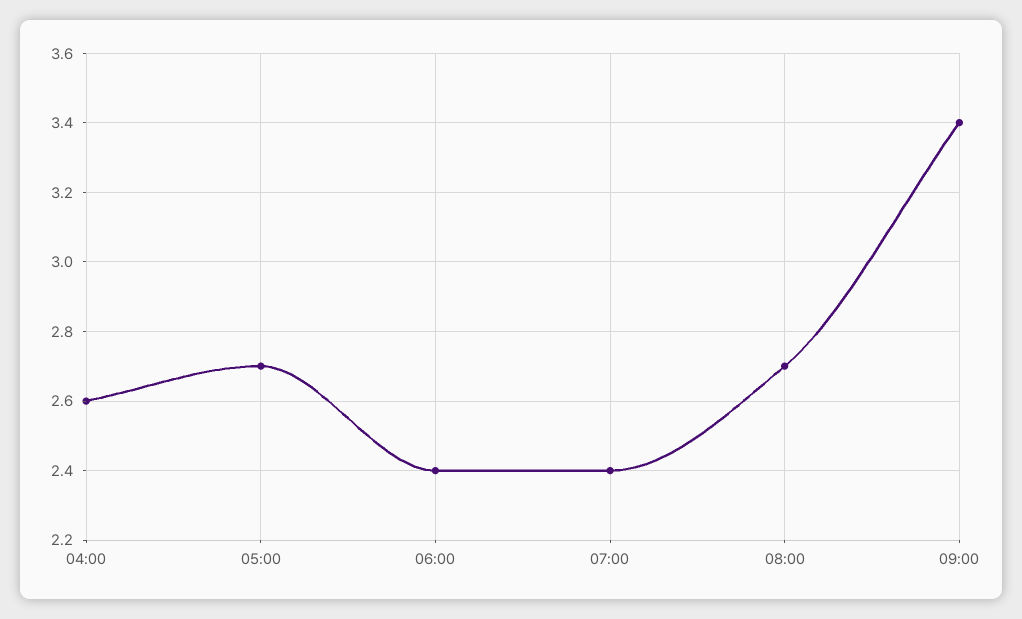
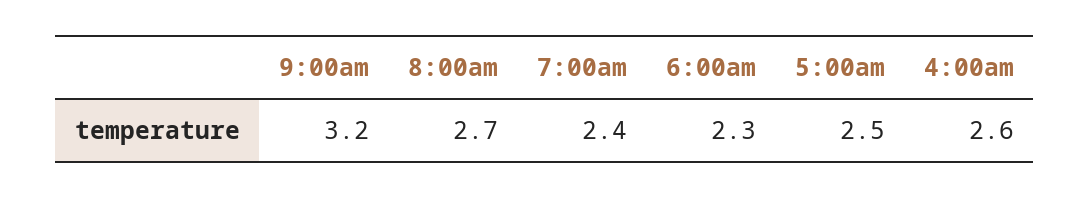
  {
    "04:00": 2.6,
-   "05:00": 2.7,
+   "05:00": 2.5,
-   "06:00": 2.4,
+   "06:00": 2.3,
    "07:00": 2.4,
    "08:00": 2.7,
-   "09:00": 3.4
+   "09:00": 3.2
  }

